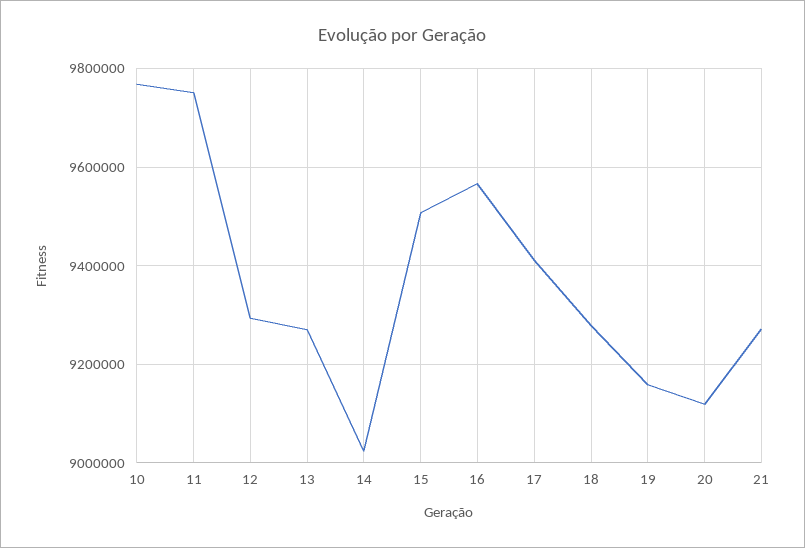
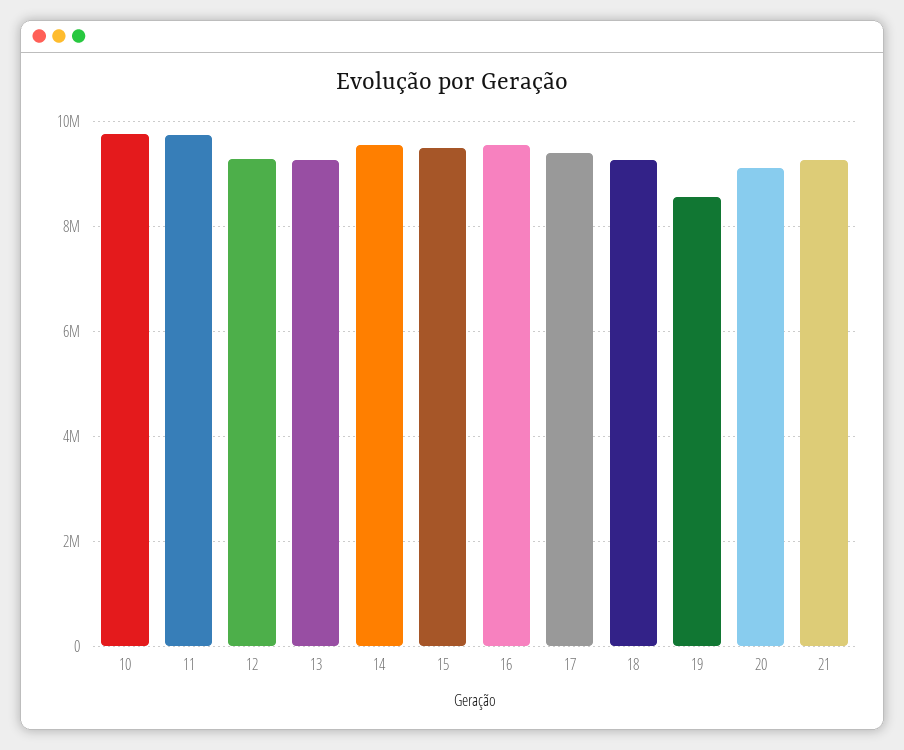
  {
    "10": 9760000,
    "11": 9760000,
    "12": 9300000,
    "13": 9260000,
-   "14": 9020000,
+   "14": 9600000,
    "15": 9500000,
    "16": 9560000,
    "17": 9420000,
    "18": 9280000,
-   "19": 9160000,
+   "19": 8600000,
    "20": 9120000,
    "21": 9280000
  }

